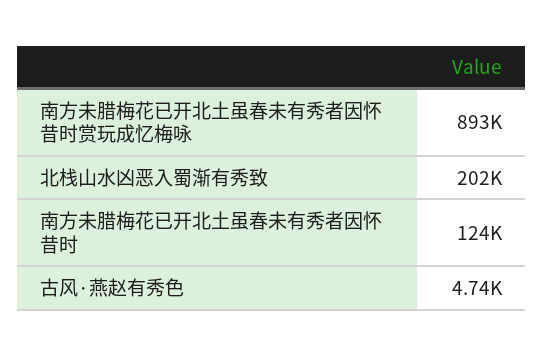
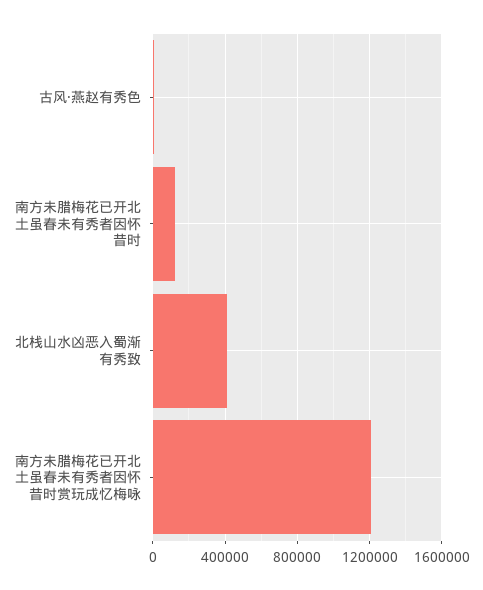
  {
-   "南方未腊梅花已开北土虽春未有秀者因怀昔时赏玩成忆梅咏": 893000,
+   "南方未腊梅花已开北土虽春未有秀者因怀昔时赏玩成忆梅咏": 1200000,
-   "北栈山水凶恶入蜀渐有秀致": 202000,
+   "北栈山水凶恶入蜀渐有秀致": 400000,
    "南方未腊梅花已开北土虽春未有秀者因怀昔时": 124000,
    "古风·燕赵有秀色": 4740
  }

